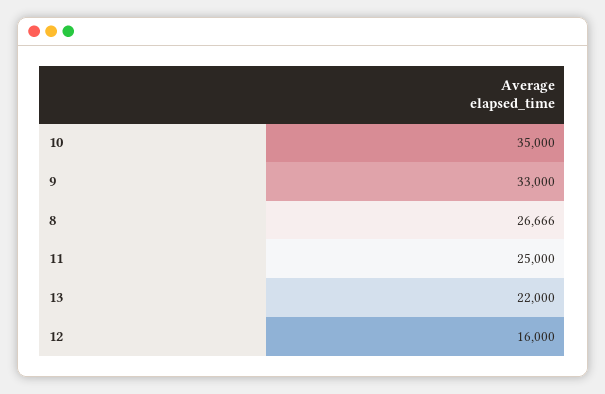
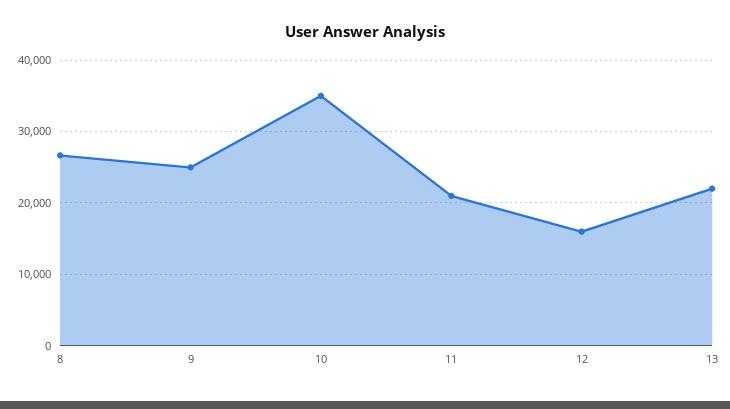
  {
    "10": 35000,
-   "9": 33000,
+   "9": 25000,
    "8": 26666,
-   "11": 25000,
+   "11": 21000,
    "13": 22000,
    "12": 16000
  }

